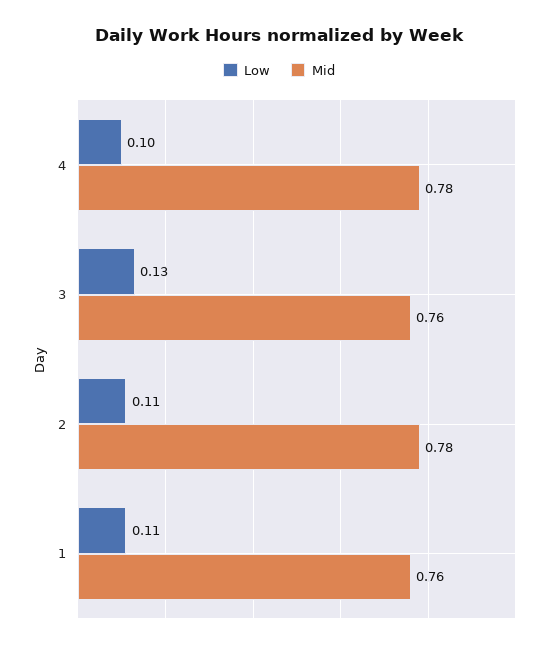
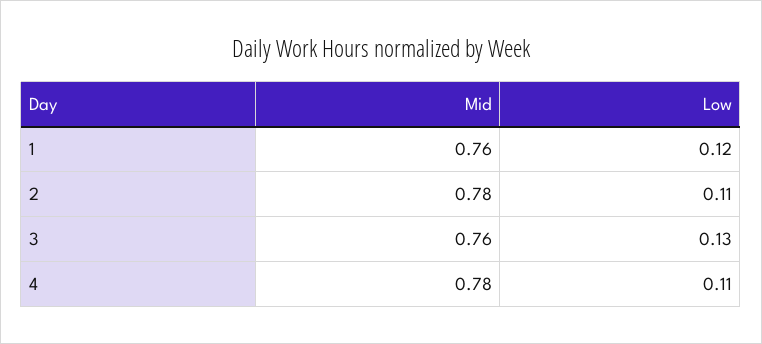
  {
    "Low": {
-     "4": 0.1,
+     "4": 0.11,
      "3": 0.13,
      "2": 0.11,
-     "1": 0.11
+     "1": 0.12
    },
    "Mid": {
      "4": 0.78,
      "3": 0.76,
      "2": 0.78,
      "1": 0.76
    }
  }

